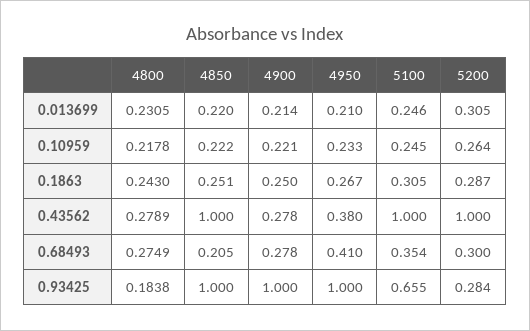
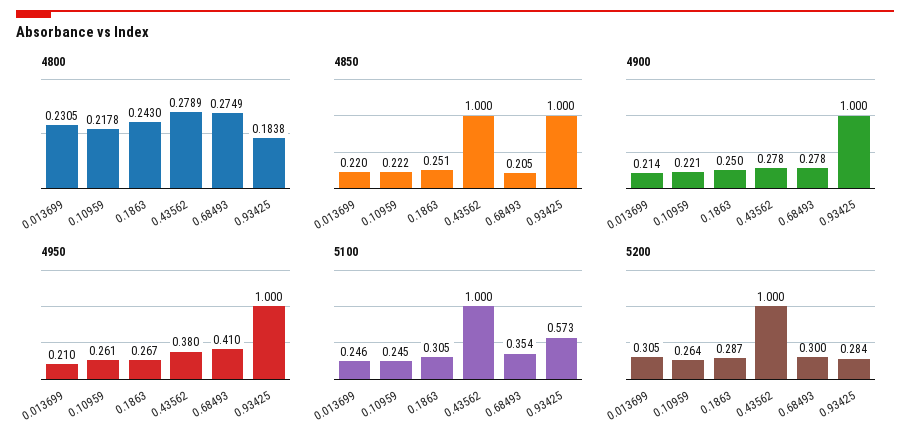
  {
    "4800": {
      "0.013699": 0.2305,
      "0.10959": 0.2178,
      "0.1863": 0.243,
      "0.43562": 0.2789,
      "0.68493": 0.2749,
      "0.93425": 0.1838
    },
    "4850": {
      "0.013699": 0.22,
      "0.10959": 0.222,
      "0.1863": 0.251,
      "0.43562": 1,
      "0.68493": 0.205,
      "0.93425": 1
    },
    "4900": {
      "0.013699": 0.214,
      "0.10959": 0.221,
      "0.1863": 0.25,
      "0.43562": 0.278,
      "0.68493": 0.278,
      "0.93425": 1
    },
    "4950": {
      "0.013699": 0.21,
-     "0.10959": 0.233,
+     "0.10959": 0.261,
      "0.1863": 0.267,
      "0.43562": 0.38,
      "0.68493": 0.41,
      "0.93425": 1
    },
    "5100": {
      "0.013699": 0.246,
      "0.10959": 0.245,
      "0.1863": 0.305,
      "0.43562": 1,
      "0.68493": 0.354,
-     "0.93425": 0.655
+     "0.93425": 0.573
    },
    "5200": {
      "0.013699": 0.305,
      "0.10959": 0.264,
      "0.1863": 0.287,
      "0.43562": 1,
      "0.68493": 0.3,
      "0.93425": 0.284
    }
  }

